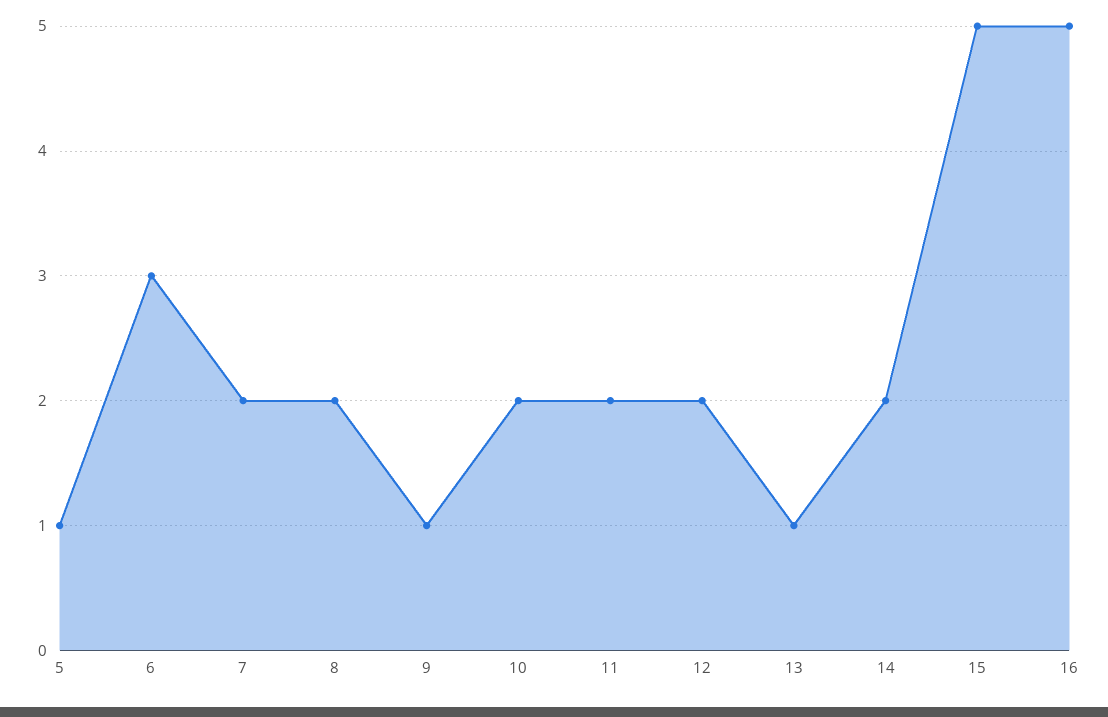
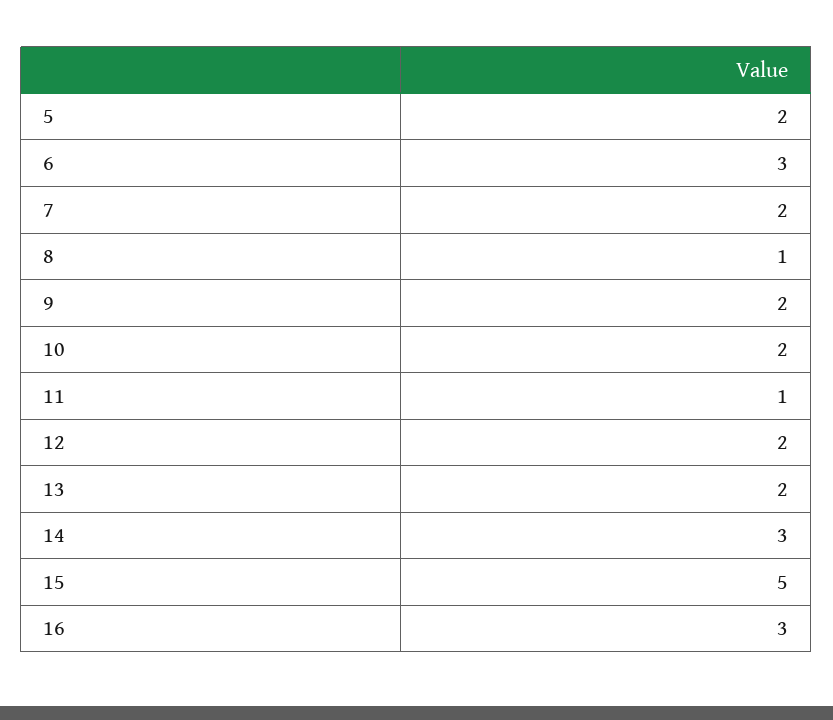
  {
-   "5": 1,
+   "5": 2,
    "6": 3,
    "7": 2,
-   "8": 2,
+   "8": 1,
-   "9": 1,
+   "9": 2,
    "10": 2,
-   "11": 2,
+   "11": 1,
    "12": 2,
-   "13": 1,
+   "13": 2,
-   "14": 2,
+   "14": 3,
    "15": 5,
-   "16": 5
+   "16": 3
  }

